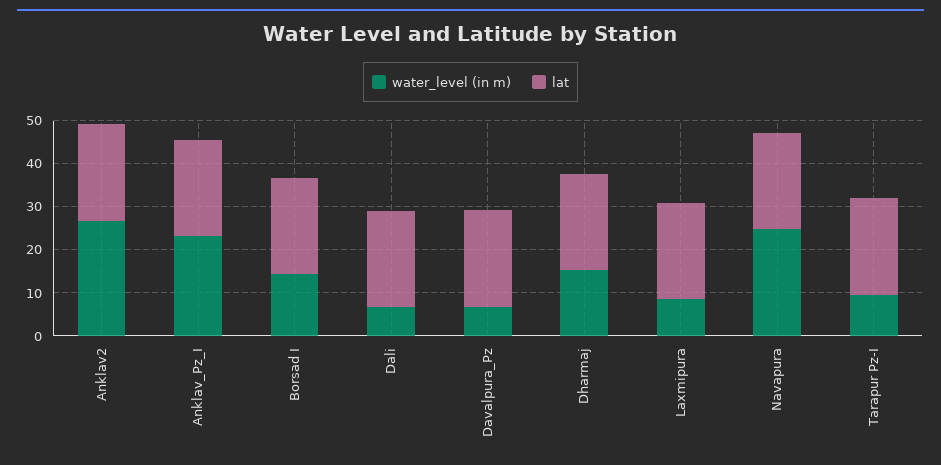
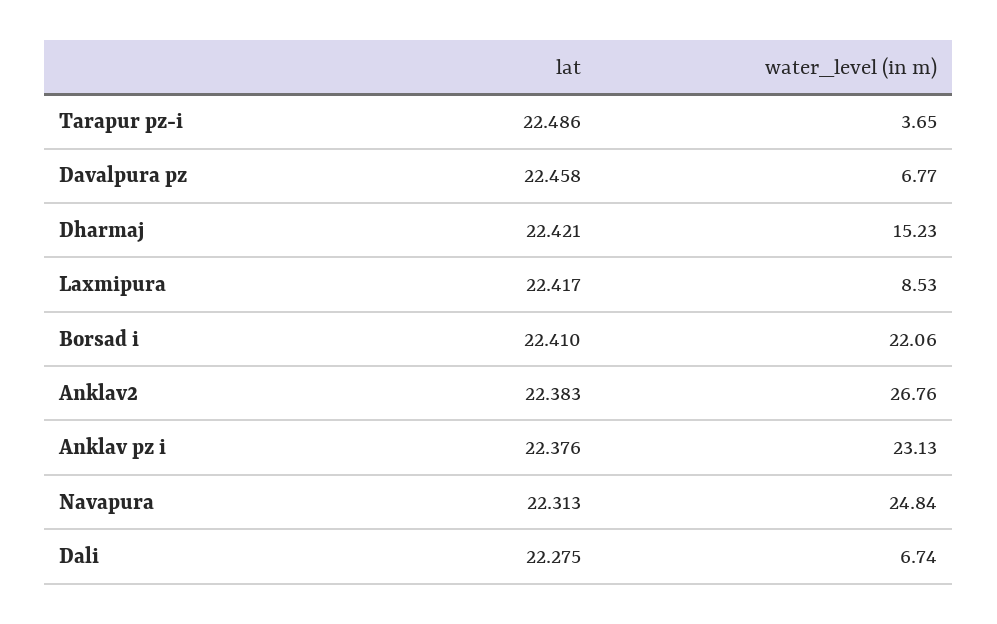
  {
    "water_level (in m)": {
      "Anklav2": 26.76,
      "Anklav_Pz_I": 23.13,
-     "Borsad I": 14,
+     "Borsad I": 22.06,
      "Dali": 6.74,
      "Davalpura_Pz": 6.77,
      "Dharmaj": 15.23,
      "Laxmipura": 8.53,
      "Navapura": 24.84,
-     "Tarapur Pz-I": 10
+     "Tarapur Pz-I": 3.65
    },
    "lat": {
      "Anklav2": 22.383,
      "Anklav_Pz_I": 22.376,
      "Borsad I": 22.41,
      "Dali": 22.275,
      "Davalpura_Pz": 22.458,
      "Dharmaj": 22.421,
      "Laxmipura": 22.417,
      "Navapura": 22.313,
      "Tarapur Pz-I": 22.486
    }
  }

